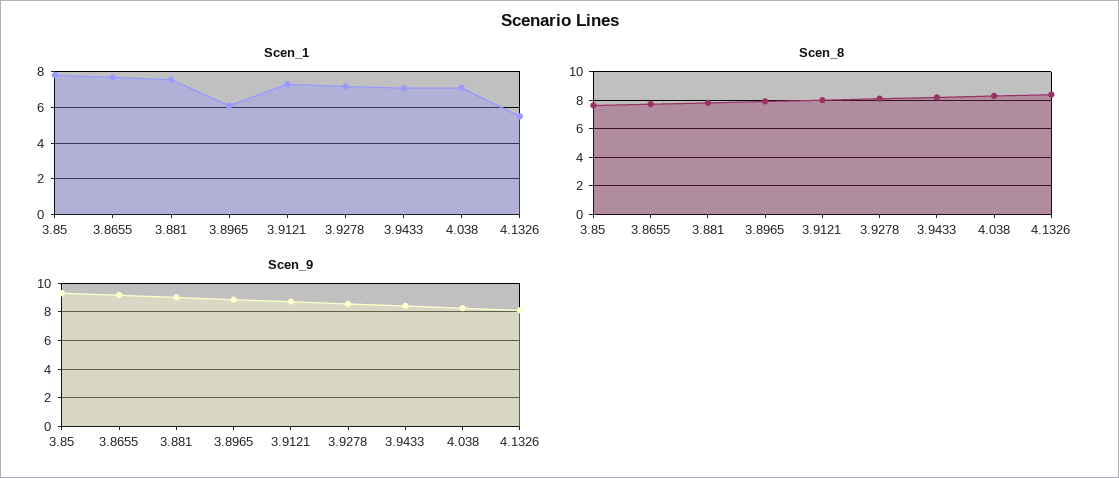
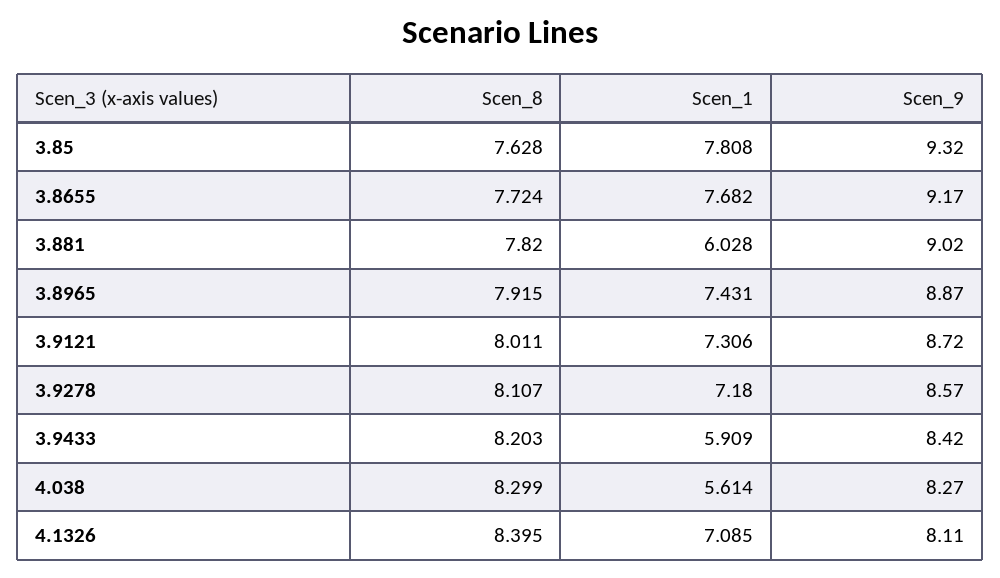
  {
    "Scen_1": {
      "3.85": 7.808,
      "3.8655": 7.682,
-     "3.881": 7.5,
+     "3.881": 6.028,
-     "3.8965": 6,
+     "3.8965": 7.431,
      "3.9121": 7.306,
      "3.9278": 7.18,
-     "3.9433": 7,
+     "3.9433": 5.909,
-     "4.038": 7,
+     "4.038": 5.614,
-     "4.1326": 5.5
+     "4.1326": 7.085
    },
    "Scen_8": {
      "3.85": 7.628,
      "3.8655": 7.724,
      "3.881": 7.82,
      "3.8965": 7.915,
      "3.9121": 8.011,
      "3.9278": 8.107,
      "3.9433": 8.203,
      "4.038": 8.299,
      "4.1326": 8.395
    },
    "Scen_9": {
      "3.85": 9.32,
      "3.8655": 9.17,
      "3.881": 9.02,
      "3.8965": 8.87,
      "3.9121": 8.72,
      "3.9278": 8.57,
      "3.9433": 8.42,
      "4.038": 8.27,
      "4.1326": 8.11
    }
  }

